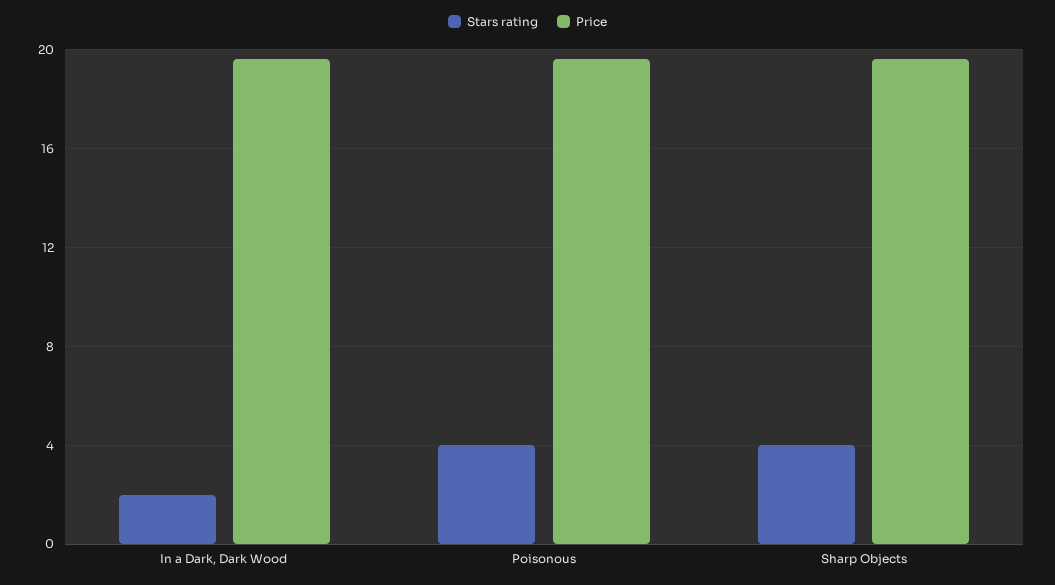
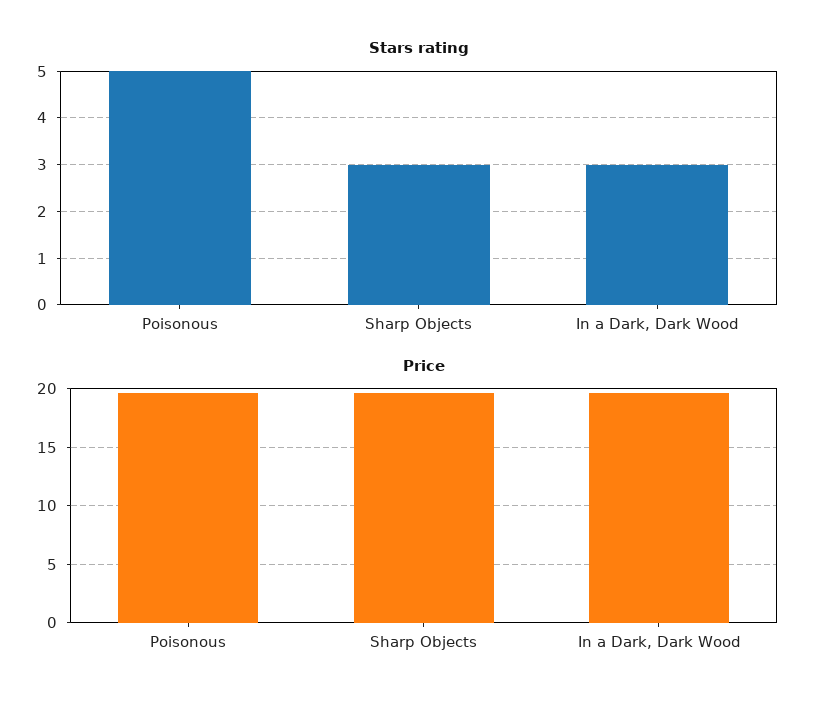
  {
    "Stars rating": {
-     "In a Dark, Dark Wood": 2,
+     "In a Dark, Dark Wood": 3,
-     "Poisonous": 4,
+     "Poisonous": 5,
-     "Sharp Objects": 4
+     "Sharp Objects": 3
    },
    "Price": {
      "In a Dark, Dark Wood": 19.5,
      "Poisonous": 19.5,
      "Sharp Objects": 19.5
    }
  }

